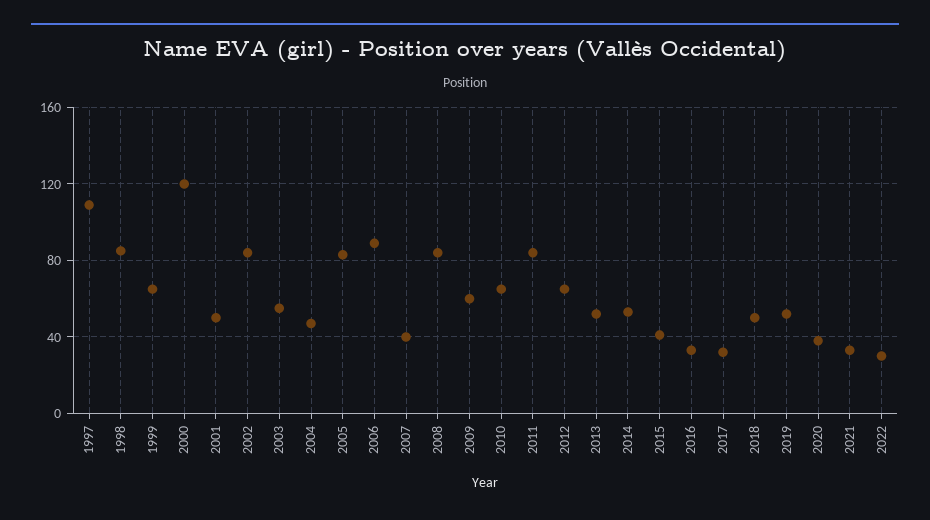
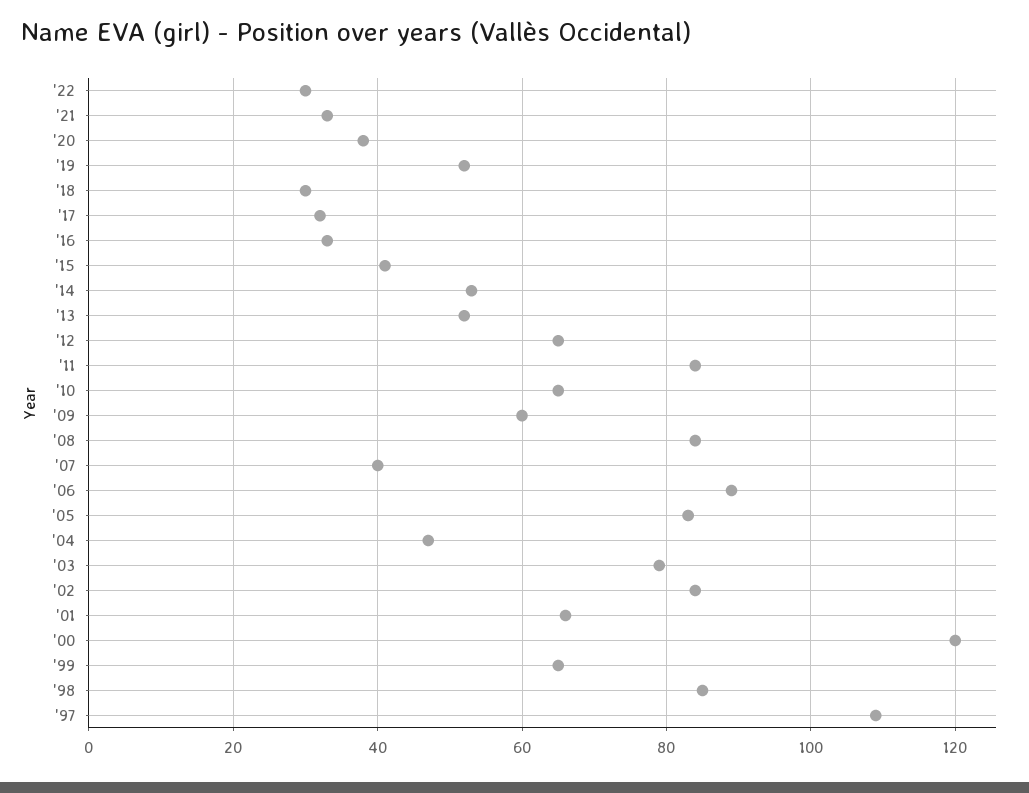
  {
    "1997": 110,
    "1998": 85,
    "1999": 65,
    "2000": 120,
-   "2001": 50,
+   "2001": 65,
    "2002": 85,
-   "2003": 55,
+   "2003": 80,
    "2004": 45,
    "2005": 85,
    "2006": 90,
    "2007": 40,
    "2008": 85,
    "2009": 60,
    "2010": 65,
    "2011": 85,
    "2012": 65,
    "2013": 50,
    "2014": 55,
    "2015": 40,
    "2016": 35,
    "2017": 30,
-   "2018": 50,
+   "2018": 30,
    "2019": 50,
    "2020": 40,
    "2021": 35,
    "2022": 30
  }

